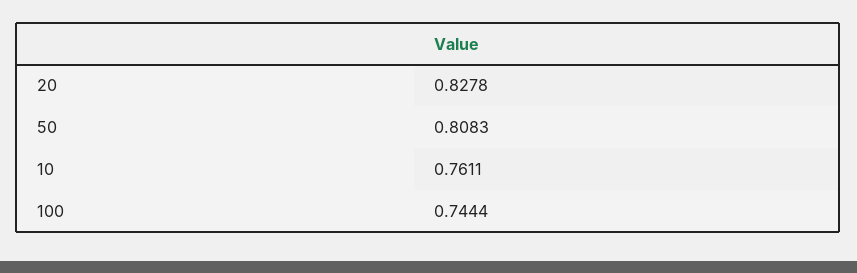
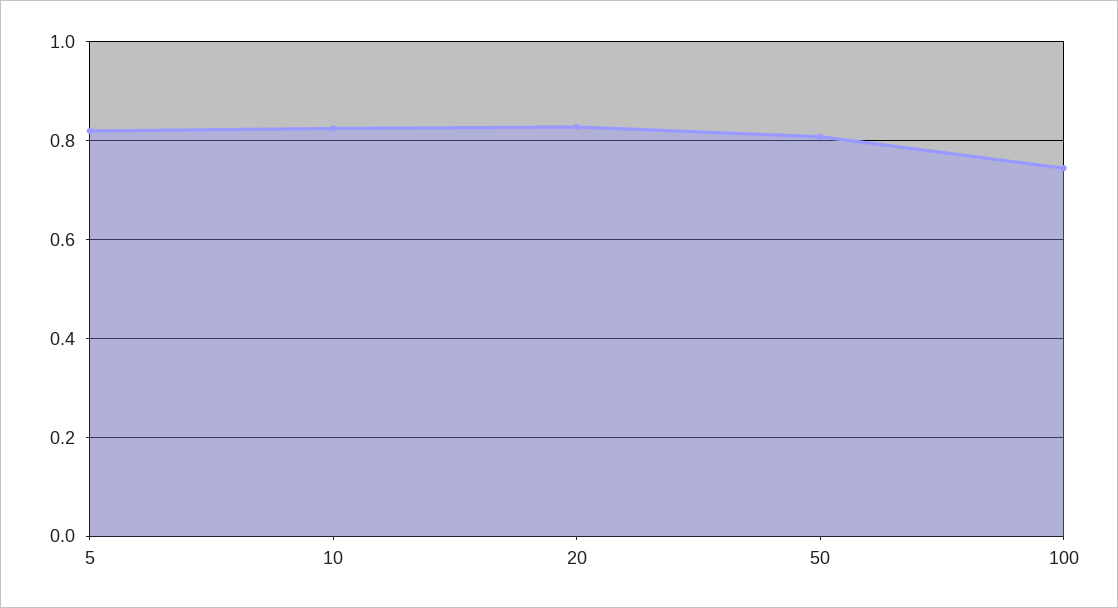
  {
    "20": 0.8278,
    "50": 0.8083,
-   "10": 0.7611,
+   "10": 0.82,
-   "100": 0.7444
+   "100": 0.7444,
+   "5": 0.82
  }

